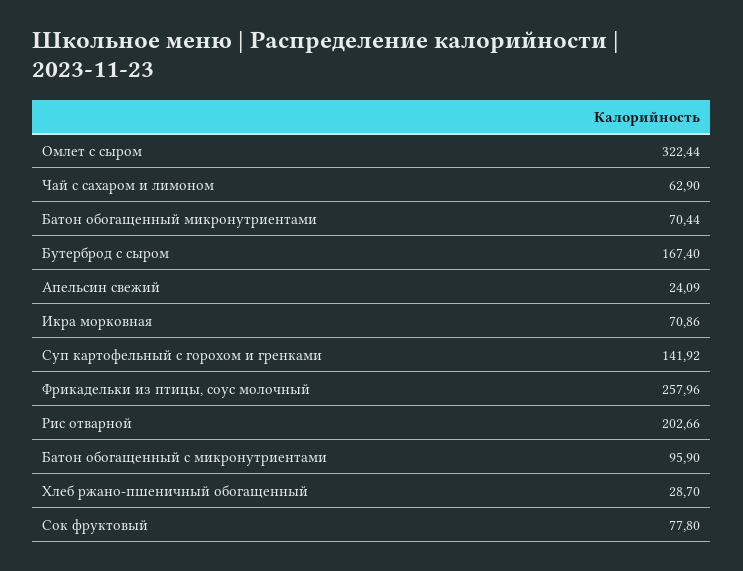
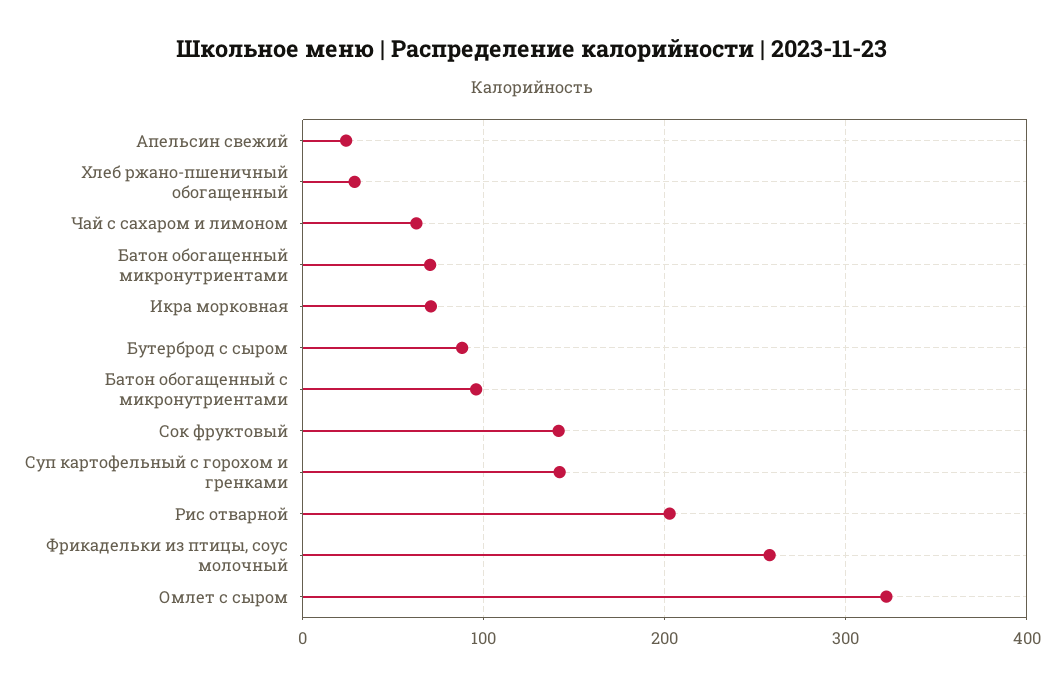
  {
    "Омлет с сыром": 322.44,
    "Чай с сахаром и лимоном": 62.9,
    "Батон обогащенный микронутриентами": 70.44,
-   "Бутерброд с сыром": 167.4,
+   "Бутерброд с сыром": 90,
    "Апельсин свежий": 24.09,
    "Икра морковная": 70.86,
    "Суп картофельный с горохом и гренками": 141.92,
    "Фрикадельки из птицы, соус молочный": 257.96,
    "Рис отварной": 202.66,
    "Батон обогащенный с микронутриентами": 95.9,
    "Хлеб ржано-пшеничный обогащенный": 28.7,
-   "Сок фруктовый": 77.8
+   "Сок фруктовый": 140
  }

